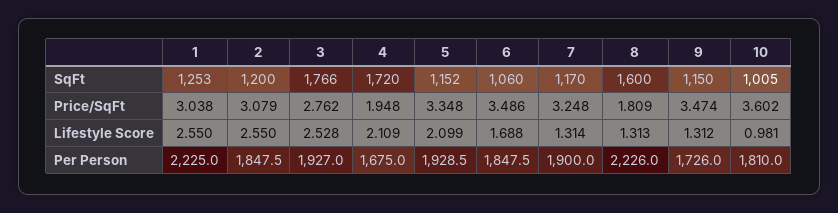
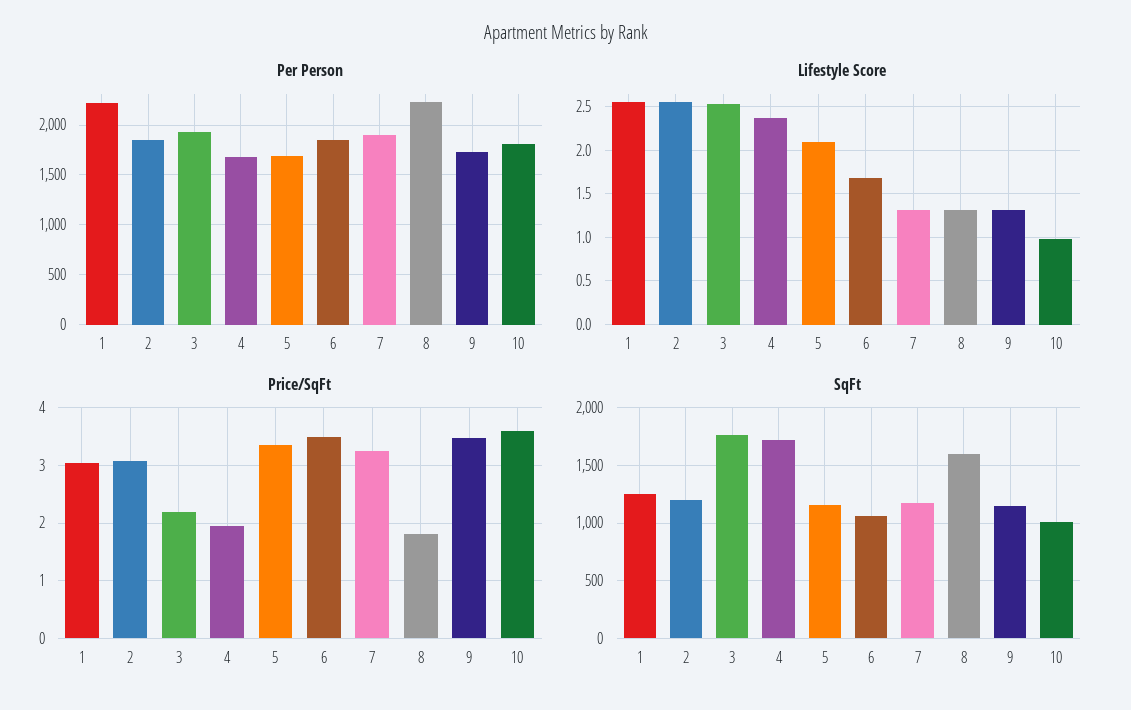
  {
    "SqFt": {
      "1": 1253,
      "2": 1200,
      "3": 1766,
      "4": 1720,
      "5": 1152,
      "6": 1060,
      "7": 1170,
      "8": 1600,
      "9": 1150,
      "10": 1005
    },
    "Price/SqFt": {
      "1": 3.038,
      "2": 3.079,
-     "3": 2.762,
+     "3": 2.2,
      "4": 1.948,
      "5": 3.348,
      "6": 3.486,
      "7": 3.248,
      "8": 1.809,
      "9": 3.474,
      "10": 3.602
    },
    "Lifestyle Score": {
      "1": 2.55,
      "2": 2.55,
      "3": 2.528,
-     "4": 2.109,
+     "4": 2.4,
      "5": 2.099,
      "6": 1.688,
      "7": 1.314,
      "8": 1.313,
      "9": 1.312,
      "10": 0.981
    },
    "Per Person": {
      "1": 2225,
      "2": 1847.5,
      "3": 1927,
      "4": 1675,
-     "5": 1928.5,
+     "5": 1700,
      "6": 1847.5,
      "7": 1900,
      "8": 2226,
      "9": 1726,
      "10": 1810
    }
  }

